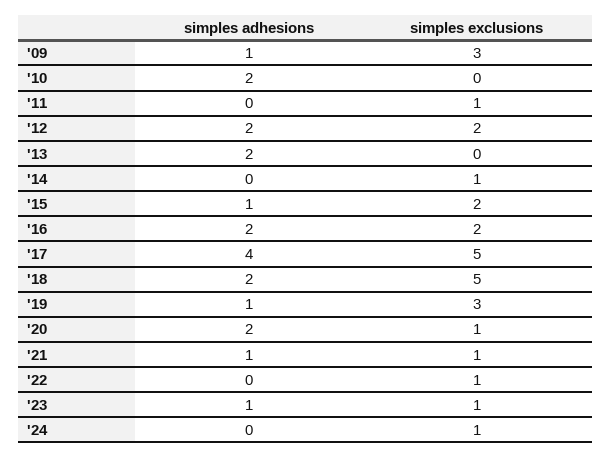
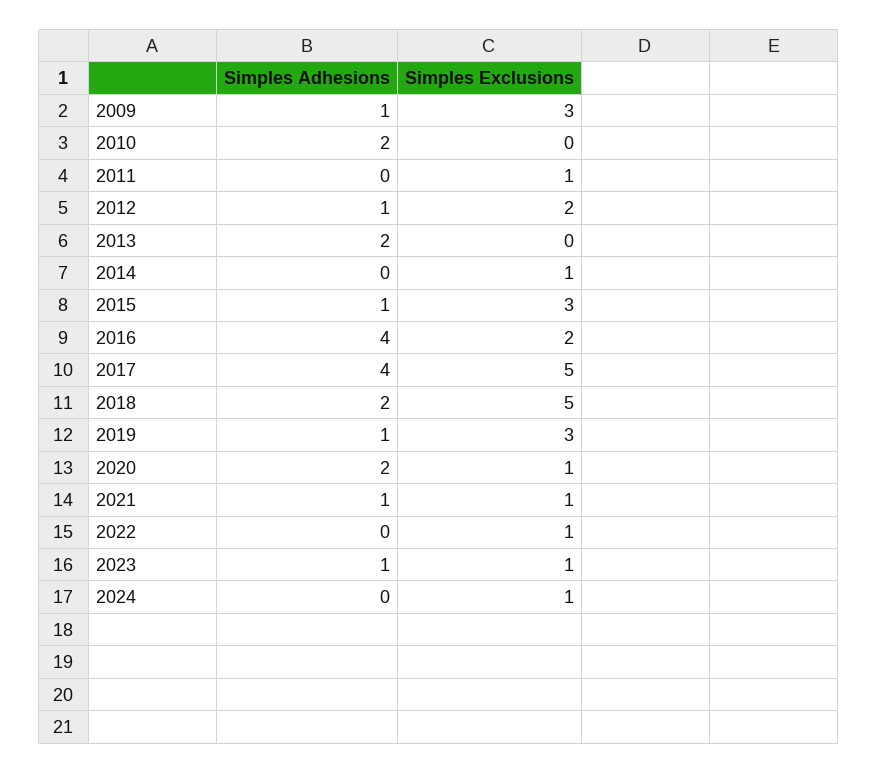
  {
    "simples adhesions": {
      "'09": 1,
      "'10": 2,
      "'11": 0,
-     "'12": 2,
+     "'12": 1,
      "'13": 2,
      "'14": 0,
      "'15": 1,
-     "'16": 2,
+     "'16": 4,
      "'17": 4,
      "'18": 2,
      "'19": 1,
      "'20": 2,
      "'21": 1,
      "'22": 0,
      "'23": 1,
      "'24": 0
    },
    "simples exclusions": {
      "'09": 3,
      "'10": 0,
      "'11": 1,
      "'12": 2,
      "'13": 0,
      "'14": 1,
-     "'15": 2,
+     "'15": 3,
      "'16": 2,
      "'17": 5,
      "'18": 5,
      "'19": 3,
      "'20": 1,
      "'21": 1,
      "'22": 1,
      "'23": 1,
      "'24": 1
    }
  }

